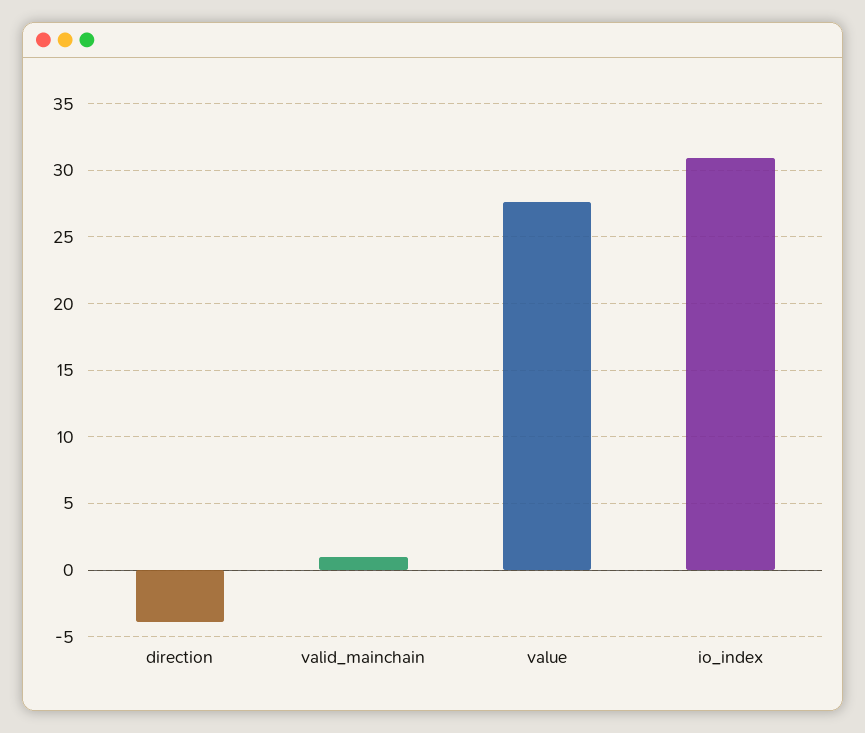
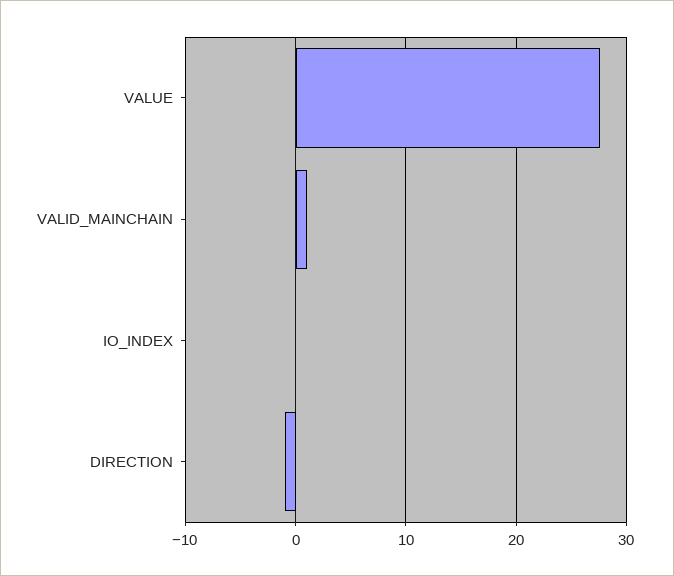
  {
-   "direction": -4,
+   "direction": -1,
    "valid_mainchain": 1,
    "value": 27.5,
-   "io_index": 31
+   "io_index": 0
  }

